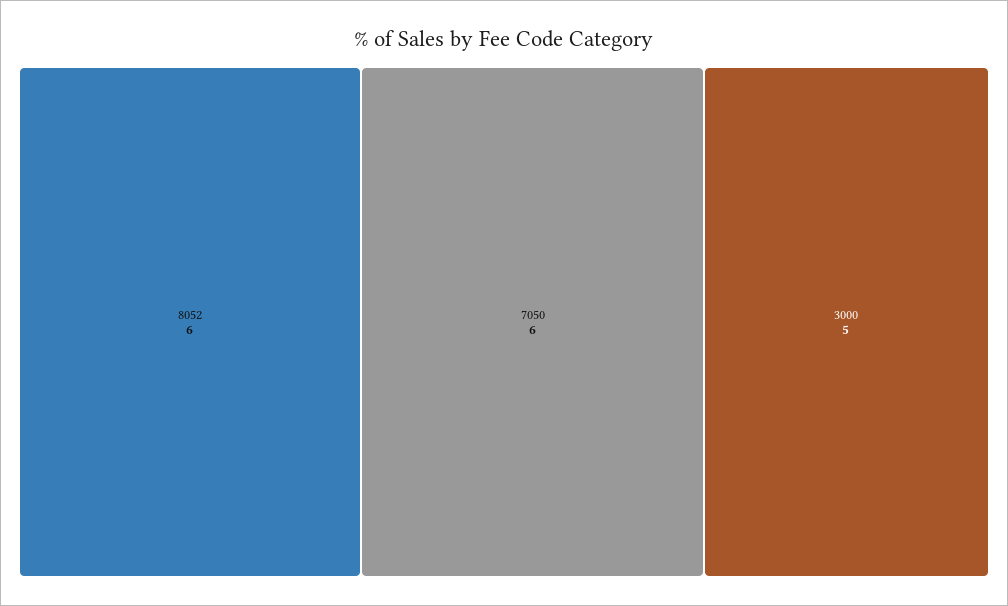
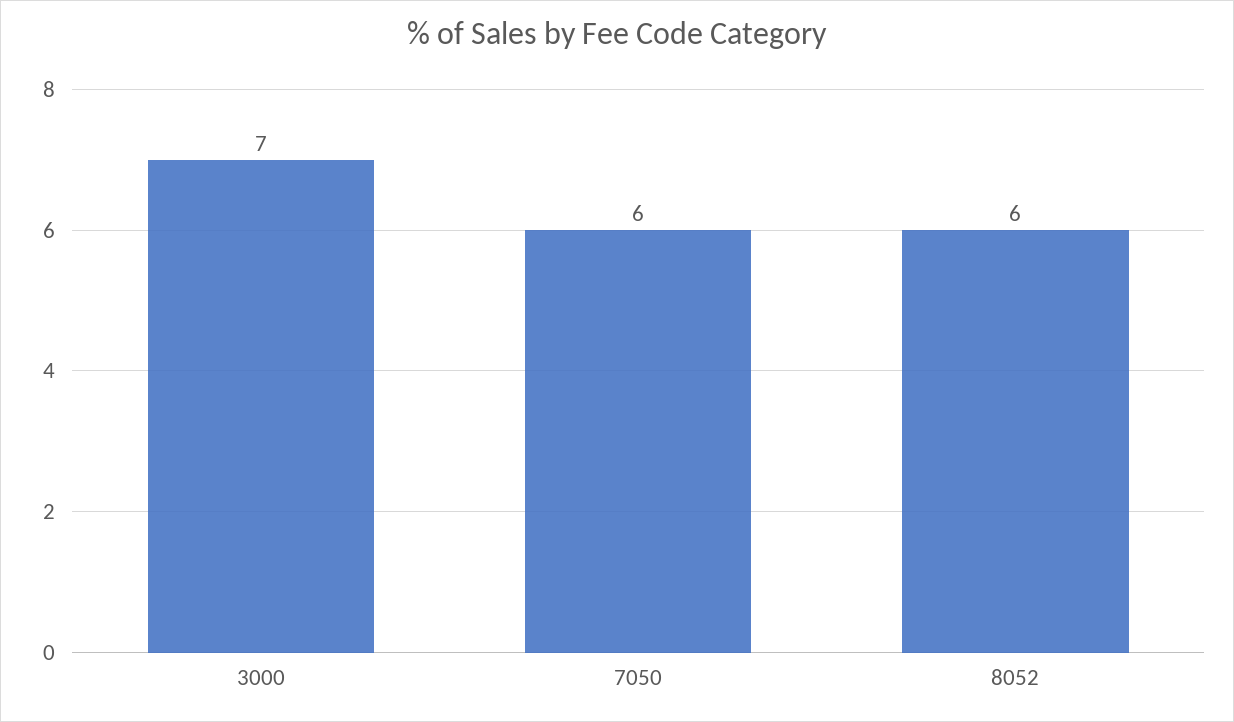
  {
    "8052": 6,
    "7050": 6,
-   "3000": 5
+   "3000": 7
  }

